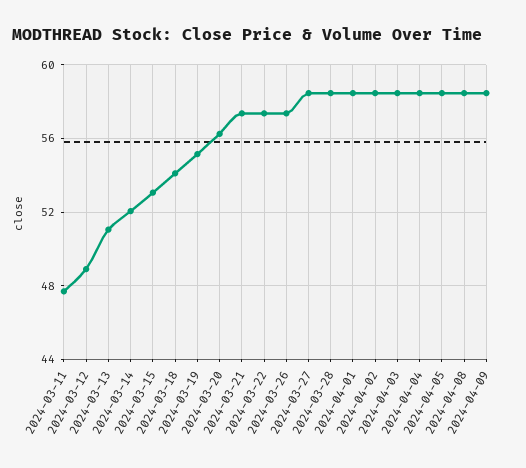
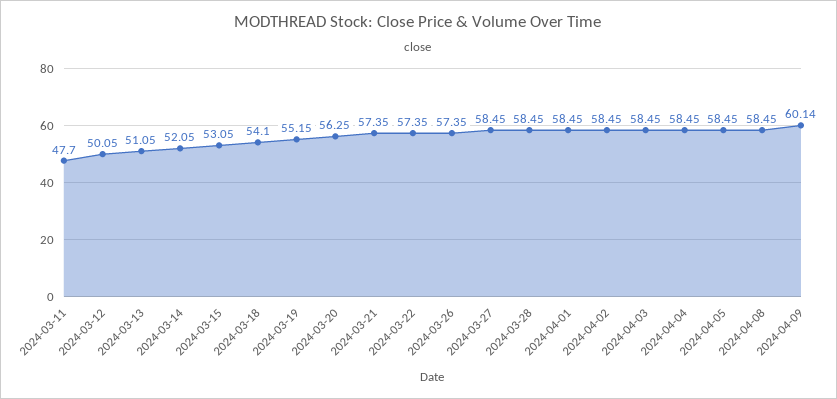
  {
    "2024-03-11": 47.7,
-   "2024-03-12": 49,
+   "2024-03-12": 50.05,
    "2024-03-13": 51.05,
    "2024-03-14": 52.05,
    "2024-03-15": 53.05,
    "2024-03-18": 54.1,
    "2024-03-19": 55.15,
    "2024-03-20": 56.25,
    "2024-03-21": 57.35,
    "2024-03-22": 57.35,
    "2024-03-26": 57.35,
    "2024-03-27": 58.45,
    "2024-03-28": 58.45,
    "2024-04-01": 58.45,
    "2024-04-02": 58.45,
    "2024-04-03": 58.45,
    "2024-04-04": 58.45,
    "2024-04-05": 58.45,
    "2024-04-08": 58.45,
-   "2024-04-09": 58.5
+   "2024-04-09": 60.14
  }

